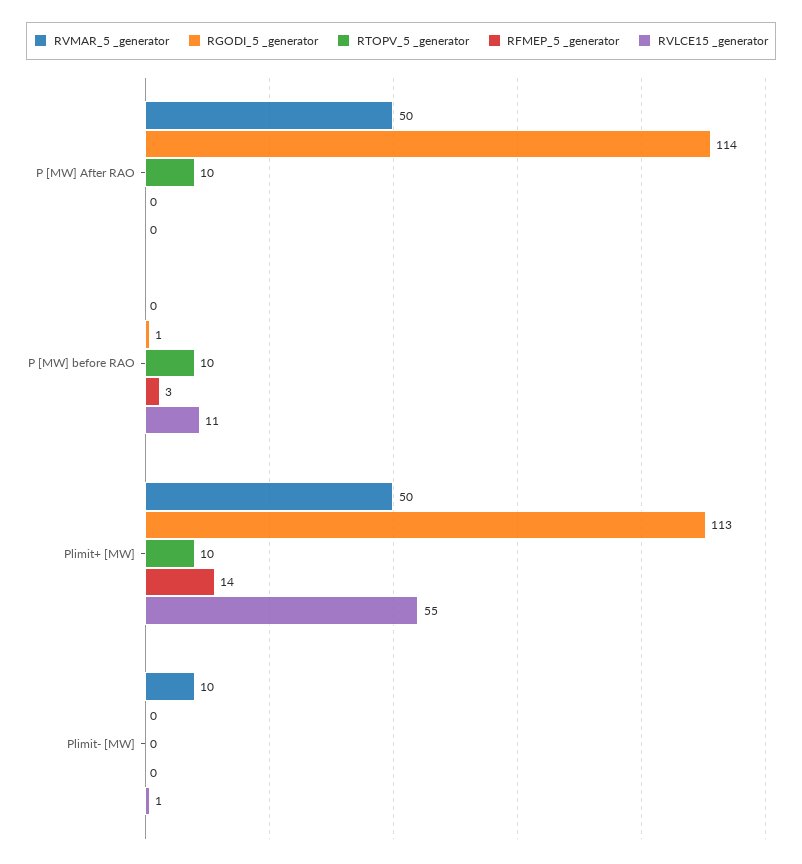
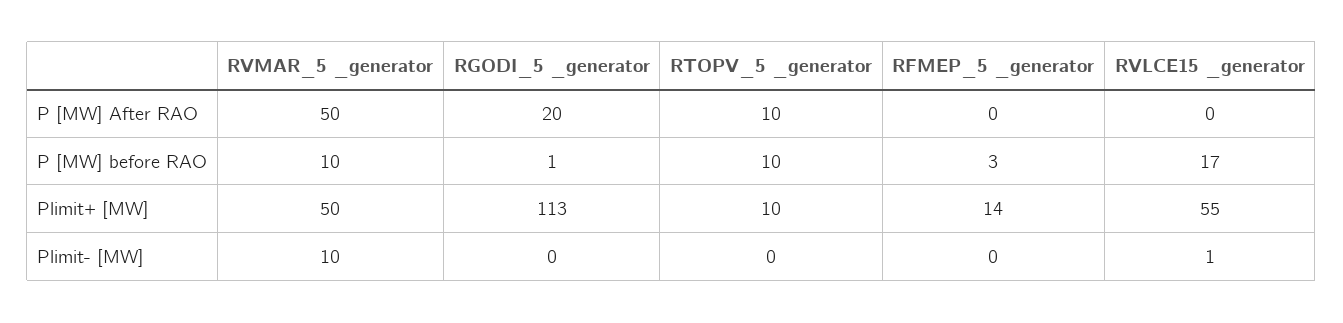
  {
    "RVMAR_5 _generator": {
      "P [MW] After RAO": 50,
-     "P [MW] before RAO": 0,
+     "P [MW] before RAO": 10,
      "Plimit+ [MW]": 50,
      "Plimit- [MW]": 10
    },
    "RGODI_5 _generator": {
-     "P [MW] After RAO": 114,
+     "P [MW] After RAO": 20,
      "P [MW] before RAO": 1,
      "Plimit+ [MW]": 113,
      "Plimit- [MW]": 0
    },
    "RTOPV_5 _generator": {
      "P [MW] After RAO": 10,
      "P [MW] before RAO": 10,
      "Plimit+ [MW]": 10,
      "Plimit- [MW]": 0
    },
    "RFMEP_5 _generator": {
      "P [MW] After RAO": 0,
      "P [MW] before RAO": 3,
      "Plimit+ [MW]": 14,
      "Plimit- [MW]": 0
    },
    "RVLCE15 _generator": {
      "P [MW] After RAO": 0,
-     "P [MW] before RAO": 11,
+     "P [MW] before RAO": 17,
      "Plimit+ [MW]": 55,
      "Plimit- [MW]": 1
    }
  }

